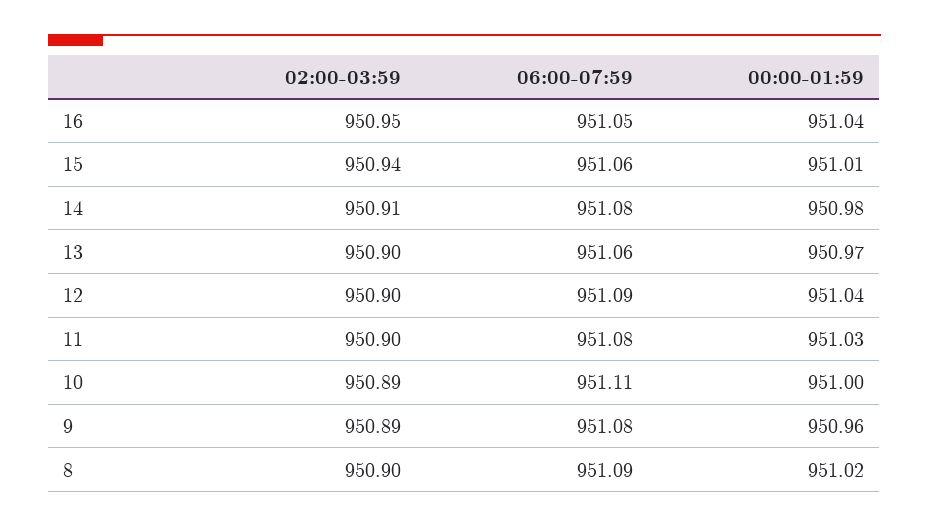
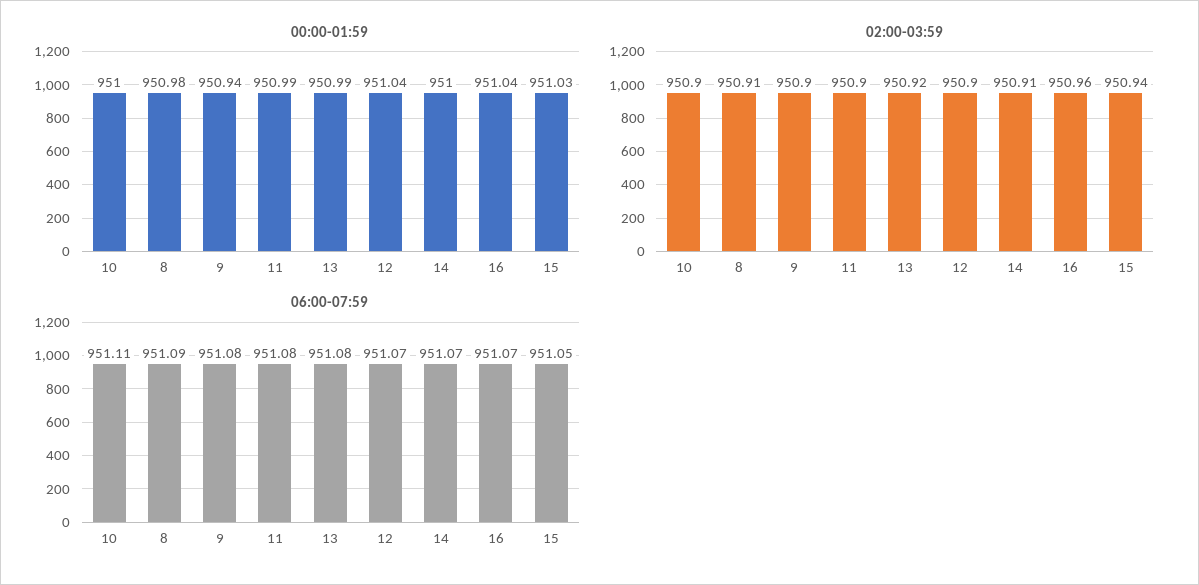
  {
    "02:00-03:59": {
-     "16": 950.95,
+     "16": 950.96,
      "15": 950.94,
      "14": 950.91,
-     "13": 950.9,
+     "13": 950.92,
      "12": 950.9,
      "11": 950.9,
-     "10": 950.89,
+     "10": 950.9,
-     "9": 950.89,
+     "9": 950.9,
-     "8": 950.9
+     "8": 950.91
    },
    "06:00-07:59": {
-     "16": 951.05,
+     "16": 951.07,
-     "15": 951.06,
+     "15": 951.05,
-     "14": 951.08,
+     "14": 951.07,
-     "13": 951.06,
+     "13": 951.08,
-     "12": 951.09,
+     "12": 951.07,
      "11": 951.08,
      "10": 951.11,
      "9": 951.08,
      "8": 951.09
    },
    "00:00-01:59": {
      "16": 951.04,
-     "15": 951.01,
+     "15": 951.03,
-     "14": 950.98,
+     "14": 951,
-     "13": 950.97,
+     "13": 950.99,
      "12": 951.04,
-     "11": 951.03,
+     "11": 950.99,
      "10": 951,
-     "9": 950.96,
+     "9": 950.94,
-     "8": 951.02
+     "8": 950.98
    }
  }

